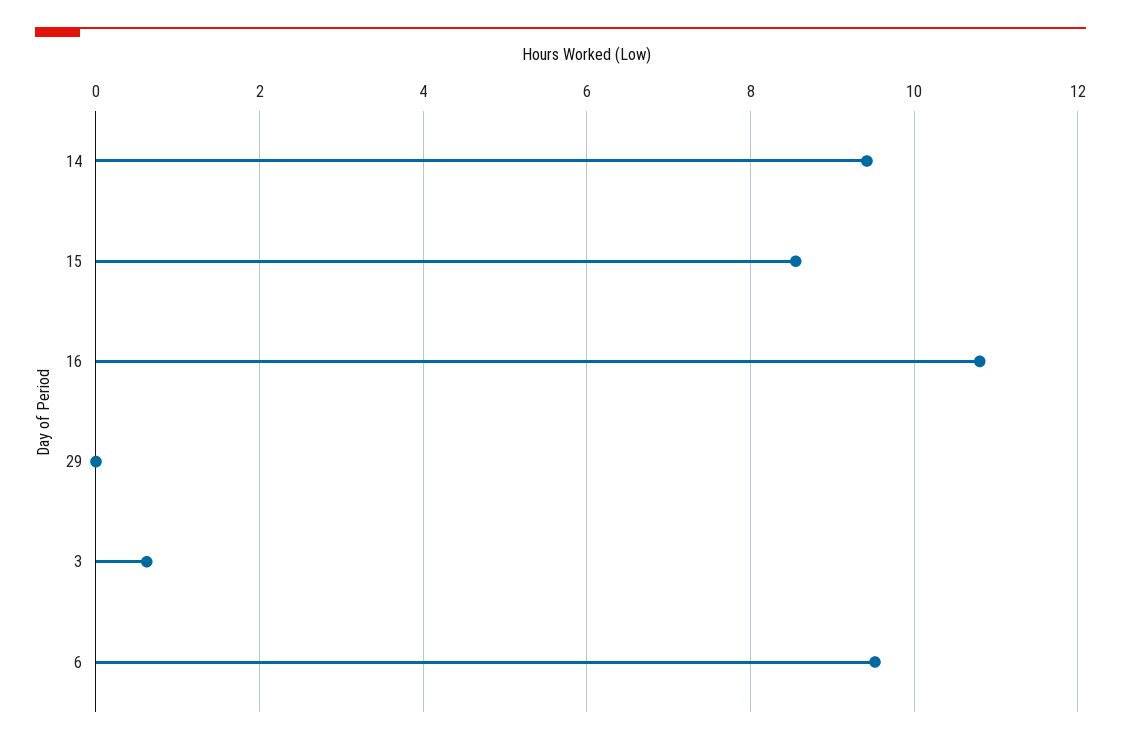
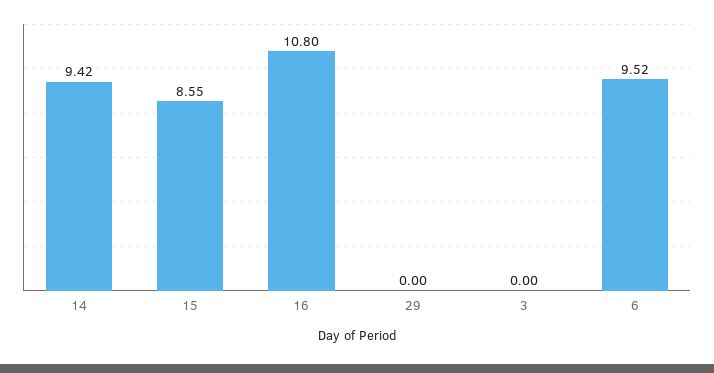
  {
    "14": 9.42,
    "15": 8.55,
    "16": 10.8,
    "29": 0,
-   "3": 0.6,
+   "3": 0,
    "6": 9.52
  }

